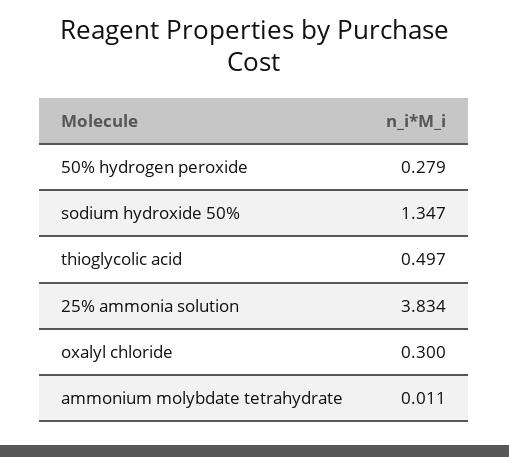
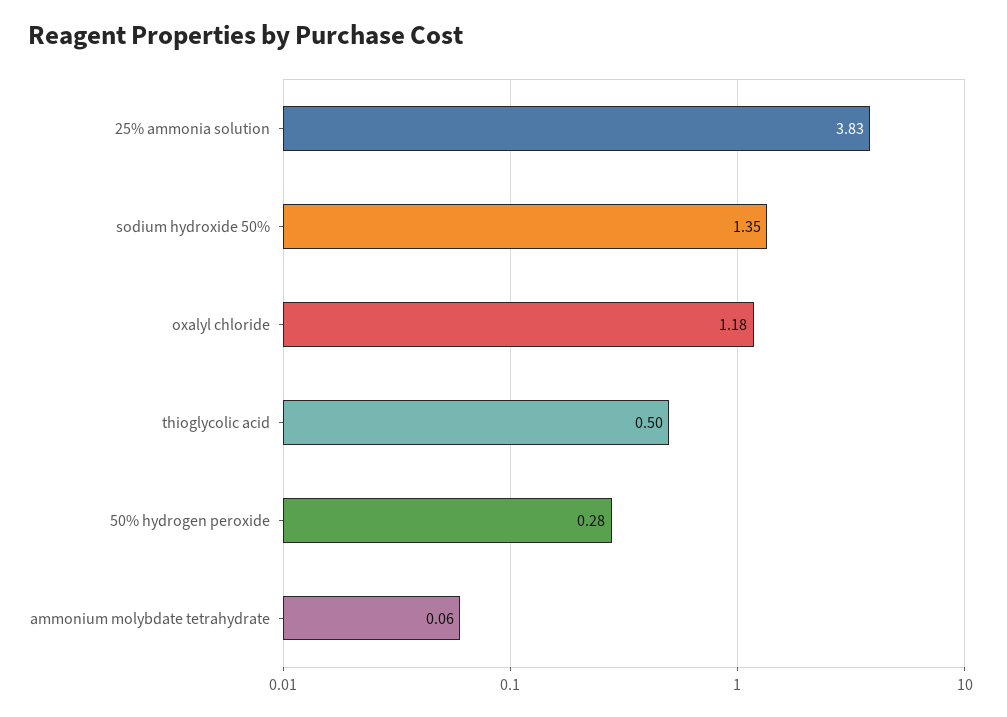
  {
    "50% hydrogen peroxide": 0.279,
    "sodium hydroxide 50%": 1.347,
    "thioglycolic acid": 0.497,
    "25% ammonia solution": 3.834,
-   "oxalyl chloride": 0.3,
+   "oxalyl chloride": 1.18,
-   "ammonium molybdate tetrahydrate": 0.011
+   "ammonium molybdate tetrahydrate": 0.06
  }

